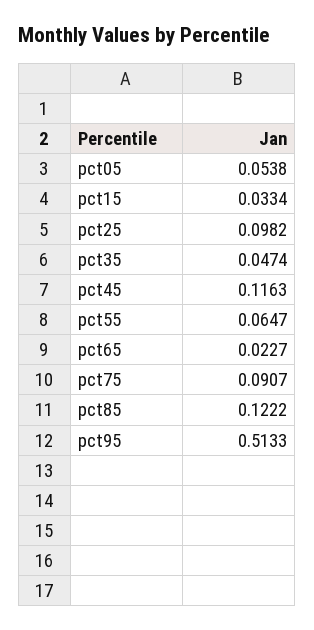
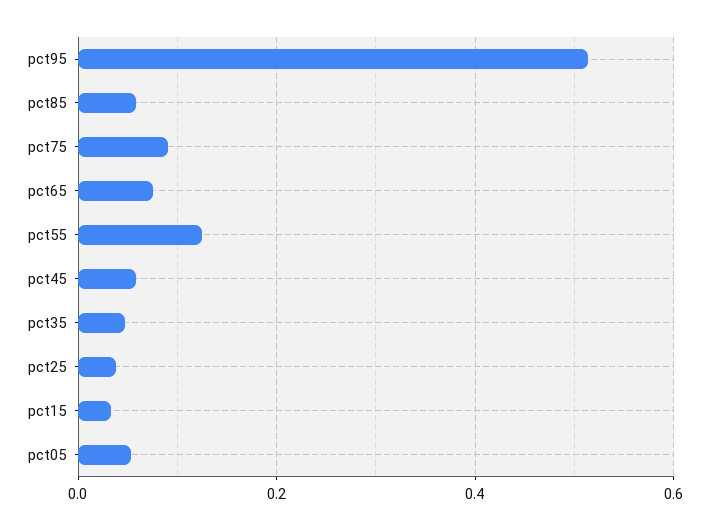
  {
    "pct05": 0.0538,
    "pct15": 0.0334,
-   "pct25": 0.0982,
+   "pct25": 0.04,
    "pct35": 0.0474,
-   "pct45": 0.1163,
+   "pct45": 0.06,
-   "pct55": 0.0647,
+   "pct55": 0.12,
-   "pct65": 0.0227,
+   "pct65": 0.08,
    "pct75": 0.0907,
-   "pct85": 0.1222,
+   "pct85": 0.06,
    "pct95": 0.5133
  }

